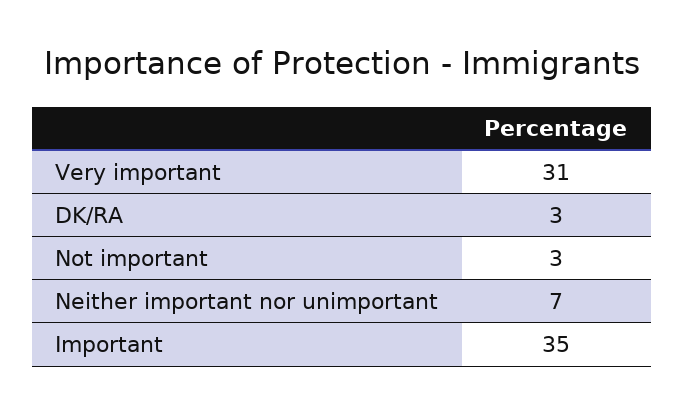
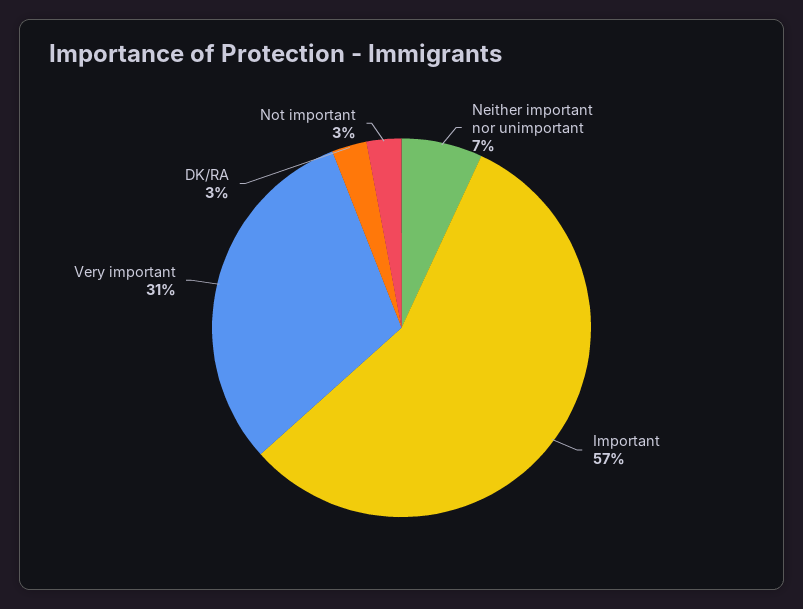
  {
    "Very important": 31,
    "DK/RA": 3,
    "Not important": 3,
    "Neither important nor unimportant": 7,
-   "Important": 35
+   "Important": 57
  }

